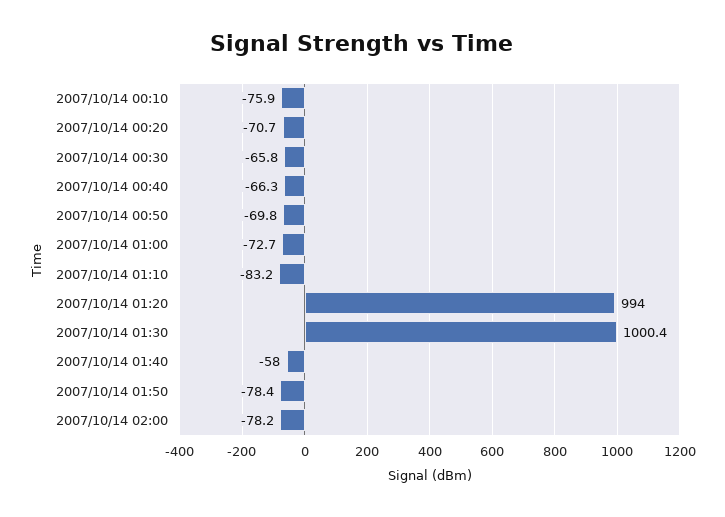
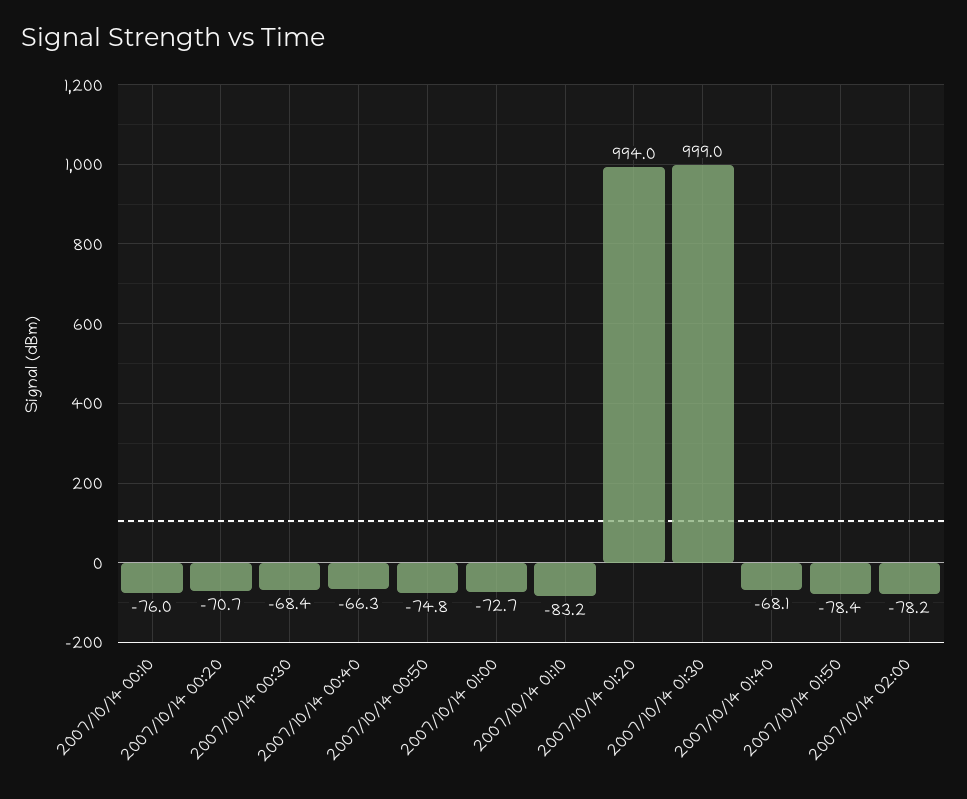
  {
-   "2007/10/14 00:10": -75.9,
+   "2007/10/14 00:10": -76,
    "2007/10/14 00:20": -70.7,
-   "2007/10/14 00:30": -65.8,
+   "2007/10/14 00:30": -68.4,
    "2007/10/14 00:40": -66.3,
-   "2007/10/14 00:50": -69.8,
+   "2007/10/14 00:50": -74.8,
    "2007/10/14 01:00": -72.7,
    "2007/10/14 01:10": -83.2,
    "2007/10/14 01:20": 994,
-   "2007/10/14 01:30": 1000.4,
+   "2007/10/14 01:30": 999,
-   "2007/10/14 01:40": -58,
+   "2007/10/14 01:40": -68.1,
    "2007/10/14 01:50": -78.4,
    "2007/10/14 02:00": -78.2
  }

